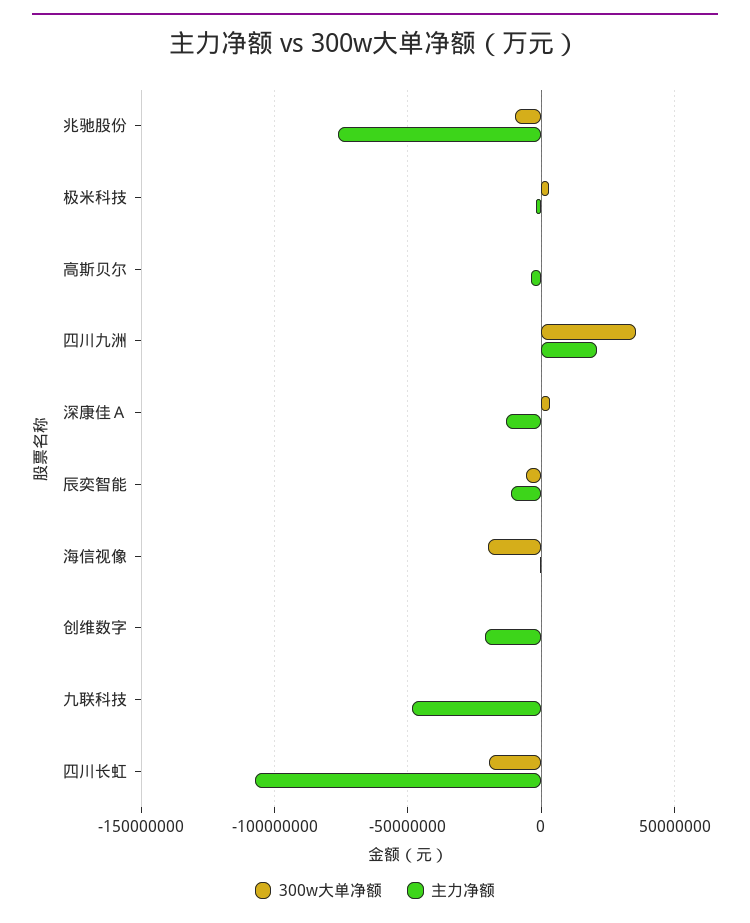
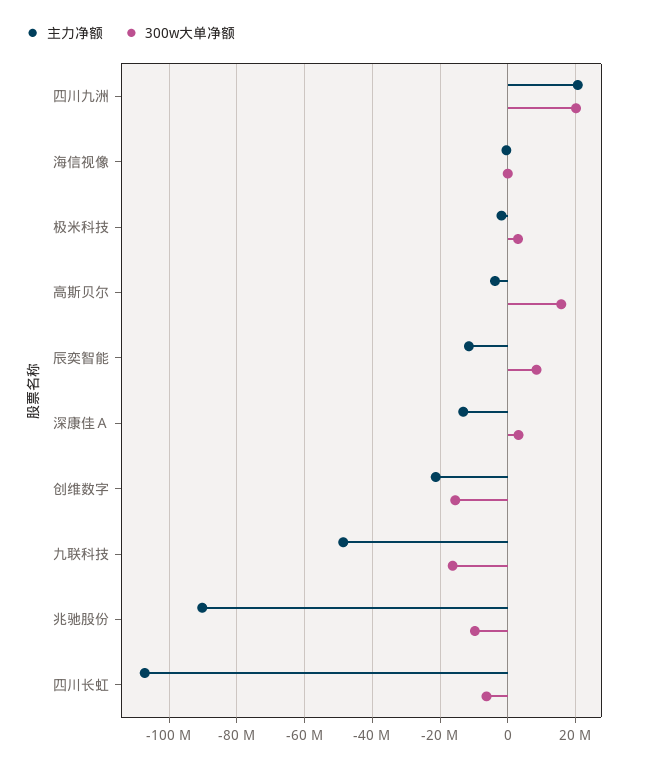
  {
    "300w大单净额": {
      "兆驰股份": -10000000,
      "极米科技": 4000000,
-     "高斯贝尔": 0,
+     "高斯贝尔": 16000000,
-     "四川九洲": 35000000,
+     "四川九洲": 20000000,
      "深康佳Ａ": 4000000,
-     "辰奕智能": -5000000,
+     "辰奕智能": 8000000,
-     "海信视像": -20000000,
+     "海信视像": 0,
-     "创维数字": 0,
+     "创维数字": -16000000,
-     "九联科技": 0,
+     "九联科技": -16000000,
-     "四川长虹": -20000000
+     "四川长虹": -6000000
    },
    "主力净额": {
-     "兆驰股份": -75000000,
+     "兆驰股份": -90000000,
      "极米科技": -2000000,
      "高斯贝尔": -4000000,
      "四川九洲": 20000000,
      "深康佳Ａ": -14000000,
      "辰奕智能": -12000000,
      "海信视像": 0,
      "创维数字": -22000000,
      "九联科技": -48000000,
      "四川长虹": -108000000
    }
  }

